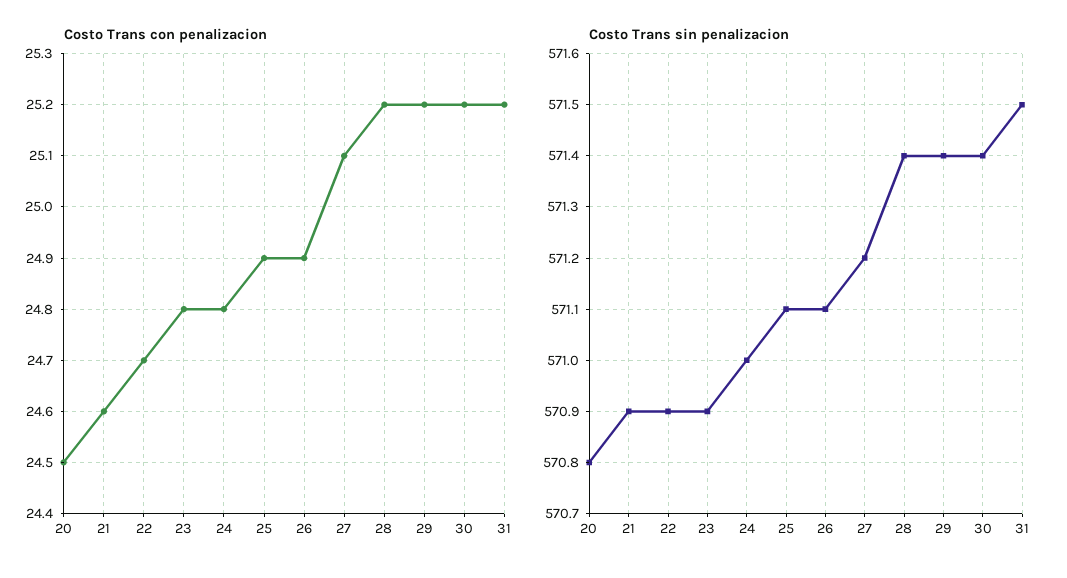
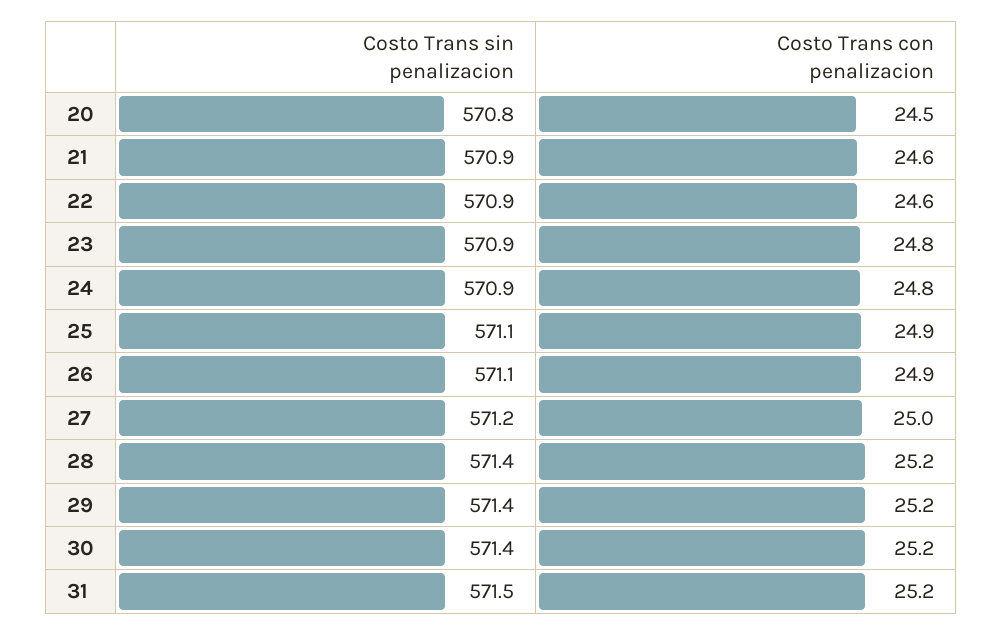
  {
    "Costo Trans con penalizacion": {
      "20": 24.5,
      "21": 24.6,
-     "22": 24.7,
+     "22": 24.6,
      "23": 24.8,
      "24": 24.8,
      "25": 24.9,
      "26": 24.9,
-     "27": 25.1,
+     "27": 25,
      "28": 25.2,
      "29": 25.2,
      "30": 25.2,
      "31": 25.2
    },
    "Costo Trans sin penalizacion": {
      "20": 570.8,
      "21": 570.9,
      "22": 570.9,
      "23": 570.9,
-     "24": 571,
+     "24": 570.9,
      "25": 571.1,
      "26": 571.1,
      "27": 571.2,
      "28": 571.4,
      "29": 571.4,
      "30": 571.4,
      "31": 571.5
    }
  }

